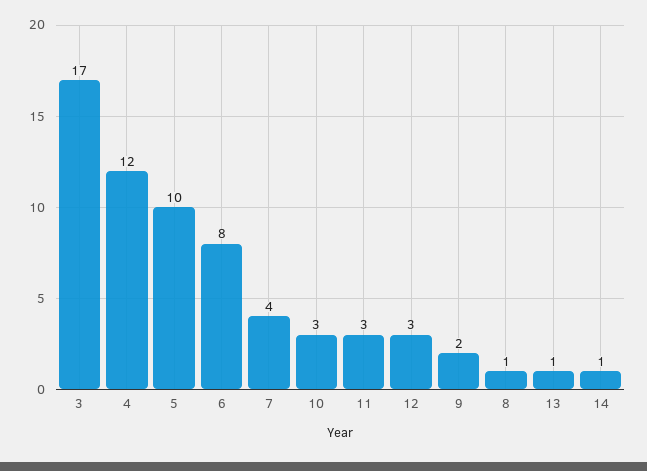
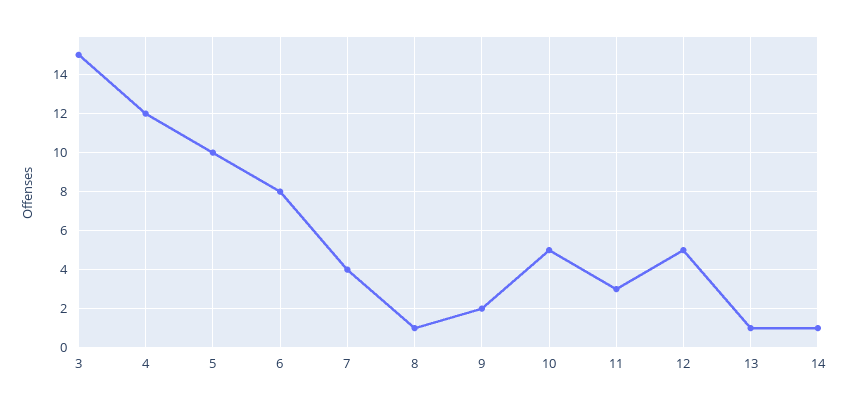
  {
-   "3": 17,
+   "3": 15,
    "4": 12,
    "5": 10,
    "6": 8,
    "7": 4,
-   "10": 3,
+   "10": 5,
    "11": 3,
-   "12": 3,
+   "12": 5,
    "9": 2,
    "8": 1,
    "13": 1,
    "14": 1
  }

